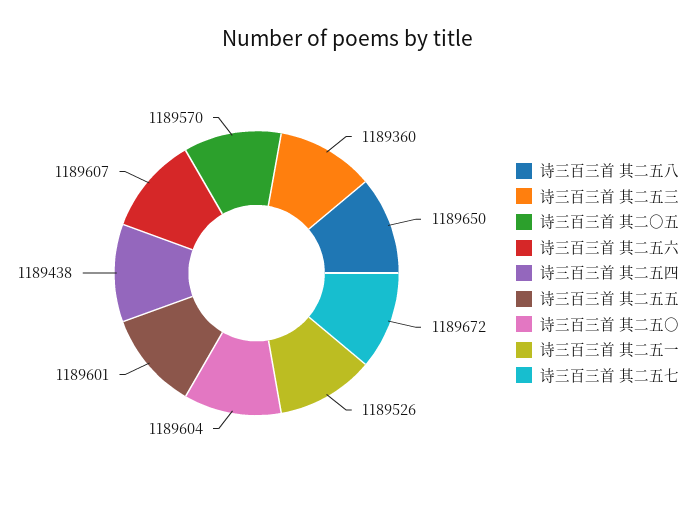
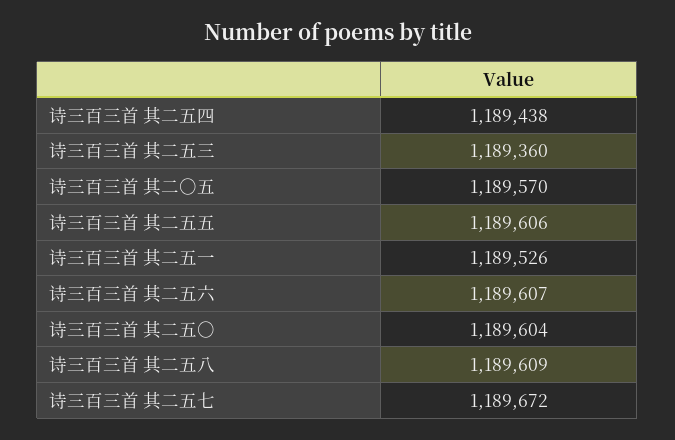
  {
-   "诗三百三首 其二五八": 1189650,
+   "诗三百三首 其二五八": 1189609,
    "诗三百三首 其二五三": 1189360,
    "诗三百三首 其二○五": 1189570,
    "诗三百三首 其二五六": 1189607,
    "诗三百三首 其二五四": 1189438,
-   "诗三百三首 其二五五": 1189601,
+   "诗三百三首 其二五五": 1189606,
    "诗三百三首 其二五○": 1189604,
    "诗三百三首 其二五一": 1189526,
    "诗三百三首 其二五七": 1189672
  }

